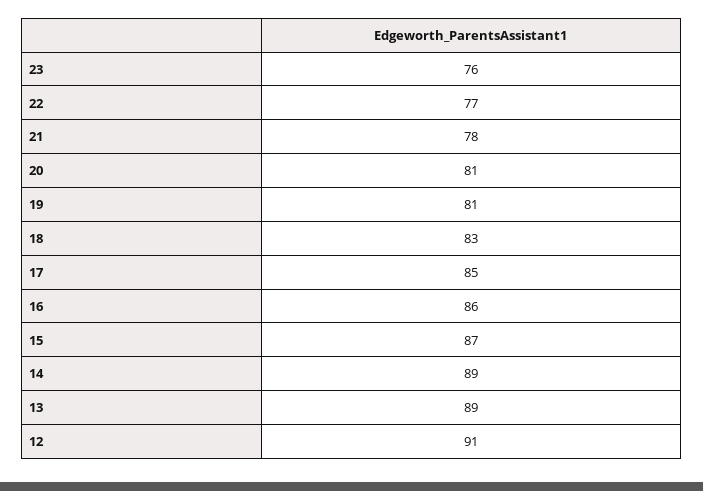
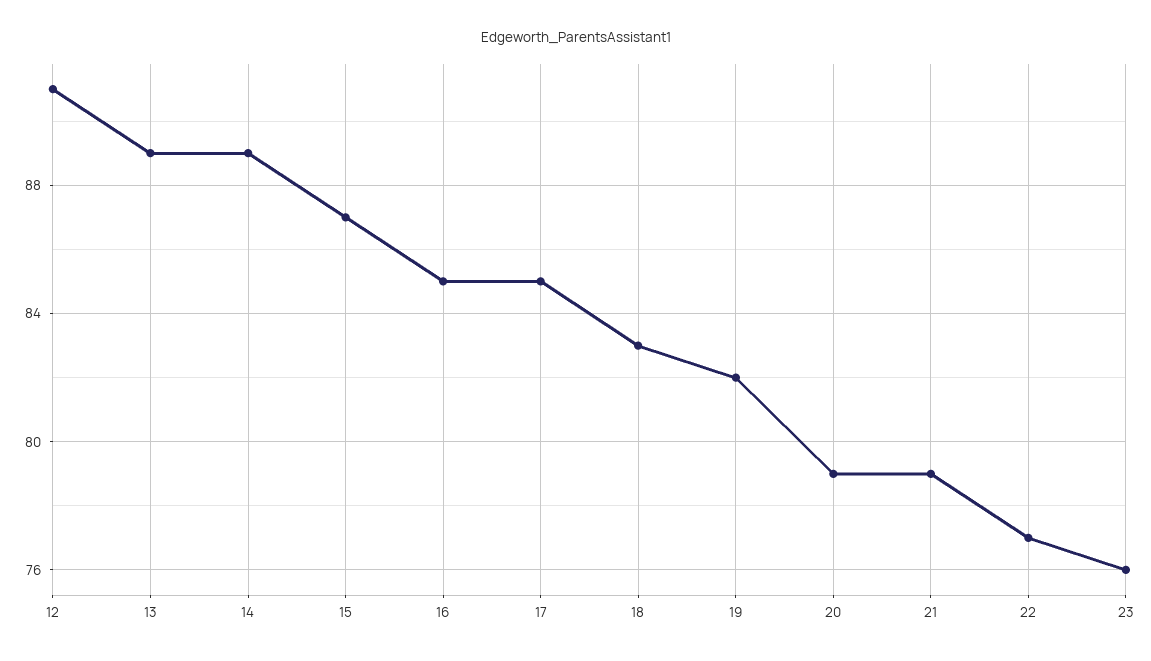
  {
    "23": 76,
    "22": 77,
-   "21": 78,
+   "21": 79,
-   "20": 81,
+   "20": 79,
-   "19": 81,
+   "19": 82,
    "18": 83,
    "17": 85,
-   "16": 86,
+   "16": 85,
    "15": 87,
    "14": 89,
    "13": 89,
    "12": 91
  }

